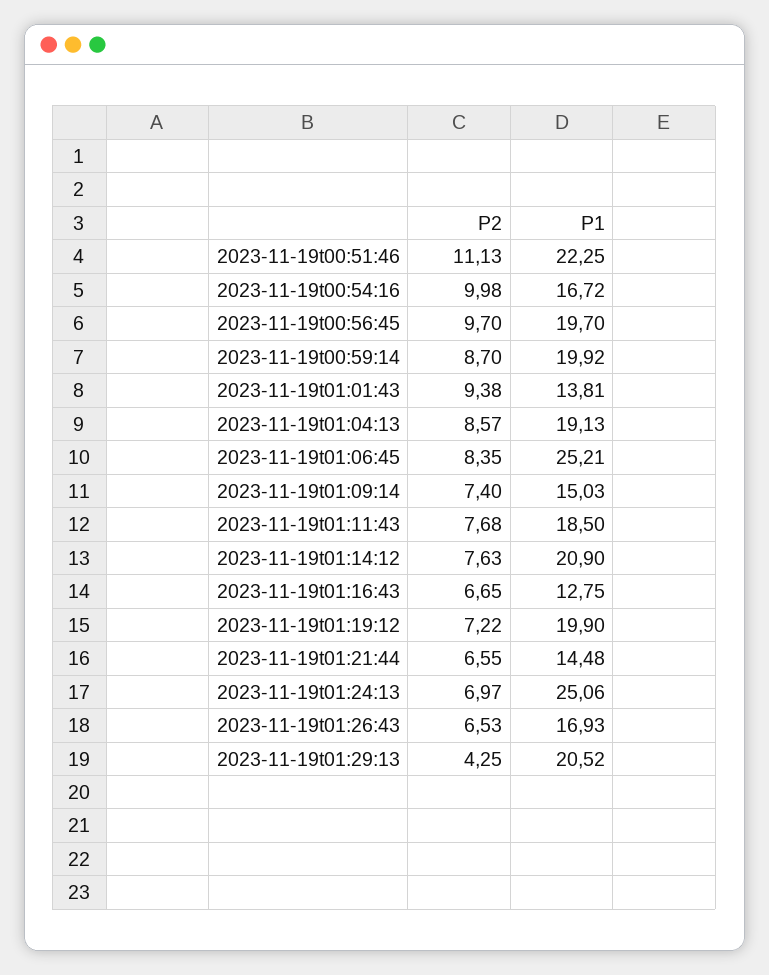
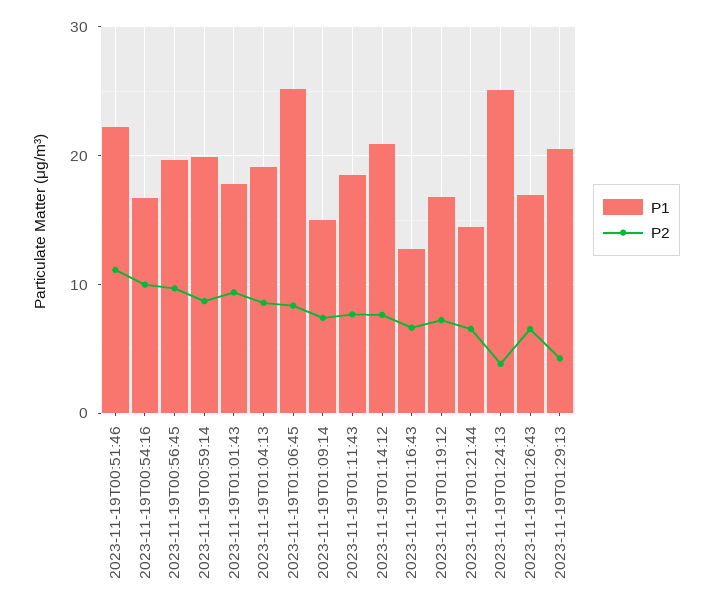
  {
    "P2": {
      "2023-11-19t00:51:46": 11.13,
      "2023-11-19t00:54:16": 9.98,
      "2023-11-19t00:56:45": 9.7,
      "2023-11-19t00:59:14": 8.7,
      "2023-11-19t01:01:43": 9.38,
      "2023-11-19t01:04:13": 8.57,
      "2023-11-19t01:06:45": 8.35,
      "2023-11-19t01:09:14": 7.4,
      "2023-11-19t01:11:43": 7.68,
      "2023-11-19t01:14:12": 7.63,
      "2023-11-19t01:16:43": 6.65,
      "2023-11-19t01:19:12": 7.22,
      "2023-11-19t01:21:44": 6.55,
-     "2023-11-19t01:24:13": 6.97,
+     "2023-11-19t01:24:13": 4,
      "2023-11-19t01:26:43": 6.53,
      "2023-11-19t01:29:13": 4.25
    },
    "P1": {
      "2023-11-19t00:51:46": 22.25,
      "2023-11-19t00:54:16": 16.72,
      "2023-11-19t00:56:45": 19.7,
      "2023-11-19t00:59:14": 19.92,
-     "2023-11-19t01:01:43": 13.81,
+     "2023-11-19t01:01:43": 18,
      "2023-11-19t01:04:13": 19.13,
      "2023-11-19t01:06:45": 25.21,
      "2023-11-19t01:09:14": 15.03,
      "2023-11-19t01:11:43": 18.5,
      "2023-11-19t01:14:12": 20.9,
      "2023-11-19t01:16:43": 12.75,
-     "2023-11-19t01:19:12": 19.9,
+     "2023-11-19t01:19:12": 17,
      "2023-11-19t01:21:44": 14.48,
      "2023-11-19t01:24:13": 25.06,
      "2023-11-19t01:26:43": 16.93,
      "2023-11-19t01:29:13": 20.52
    }
  }

